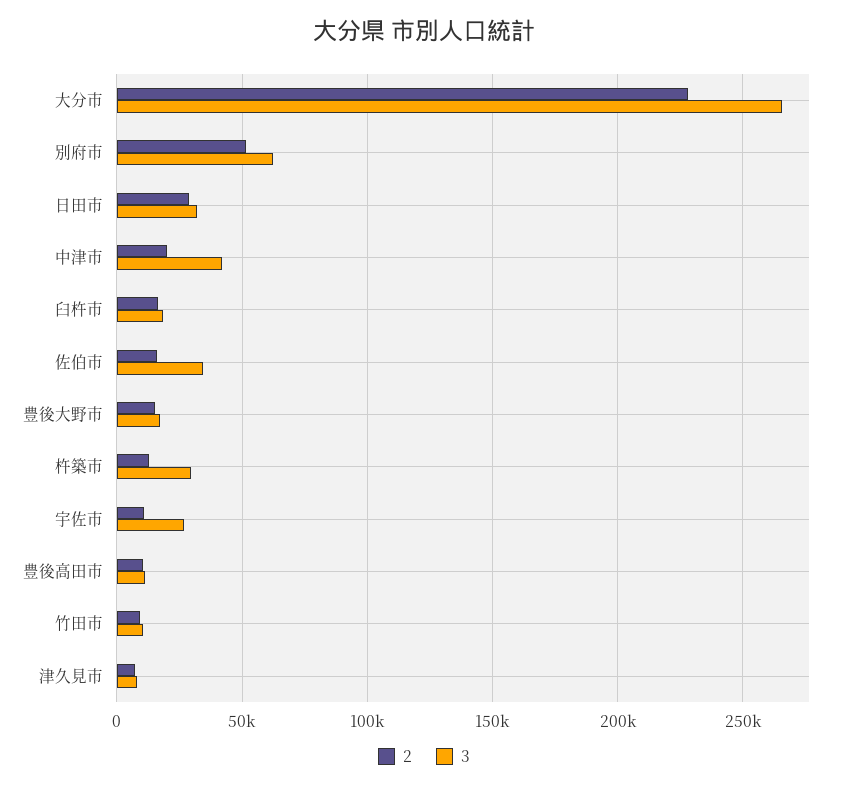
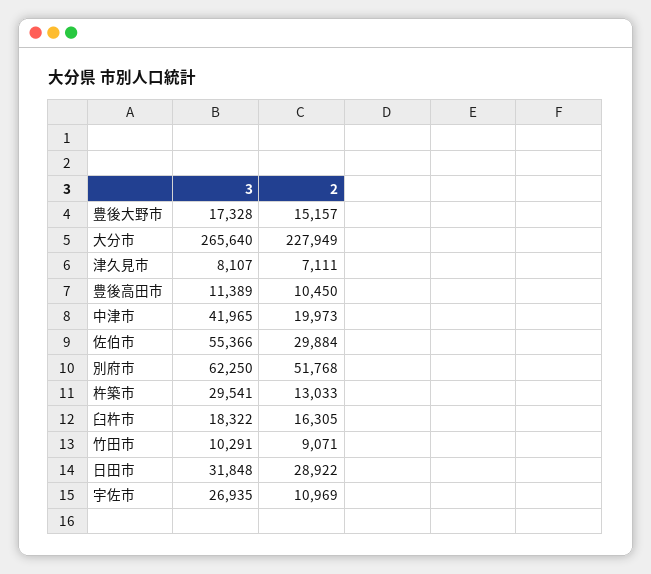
  {
    "2": {
      "大分市": 227949,
      "別府市": 51768,
      "日田市": 28922,
      "中津市": 19973,
      "臼杵市": 16305,
-     "佐伯市": 15000,
+     "佐伯市": 29884,
      "豊後大野市": 15157,
      "杵築市": 13033,
      "宇佐市": 10969,
      "豊後高田市": 10450,
      "竹田市": 9071,
      "津久見市": 7111
    },
    "3": {
      "大分市": 265640,
      "別府市": 62250,
      "日田市": 31848,
      "中津市": 41965,
      "臼杵市": 18322,
-     "佐伯市": 35000,
+     "佐伯市": 55366,
      "豊後大野市": 17328,
      "杵築市": 29541,
      "宇佐市": 26935,
      "豊後高田市": 11389,
      "竹田市": 10291,
      "津久見市": 8107
    }
  }

